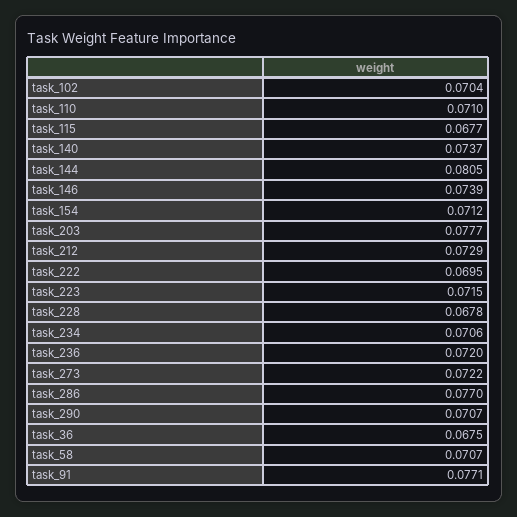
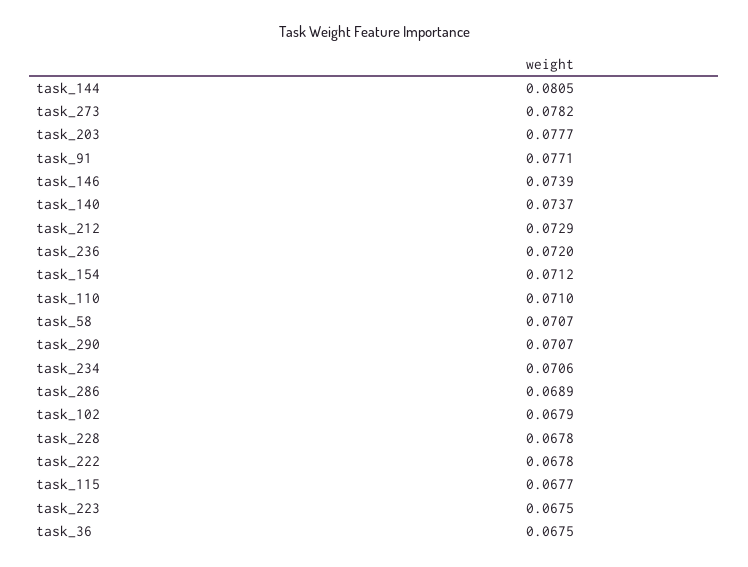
  {
-   "task_102": 0.0704,
+   "task_102": 0.0679,
    "task_110": 0.071,
    "task_115": 0.0677,
    "task_140": 0.0737,
    "task_144": 0.0805,
    "task_146": 0.0739,
    "task_154": 0.0712,
    "task_203": 0.0777,
    "task_212": 0.0729,
-   "task_222": 0.0695,
+   "task_222": 0.0678,
-   "task_223": 0.0715,
+   "task_223": 0.0675,
    "task_228": 0.0678,
    "task_234": 0.0706,
    "task_236": 0.072,
-   "task_273": 0.0722,
+   "task_273": 0.0782,
-   "task_286": 0.077,
+   "task_286": 0.0689,
    "task_290": 0.0707,
    "task_36": 0.0675,
    "task_58": 0.0707,
    "task_91": 0.0771
  }

